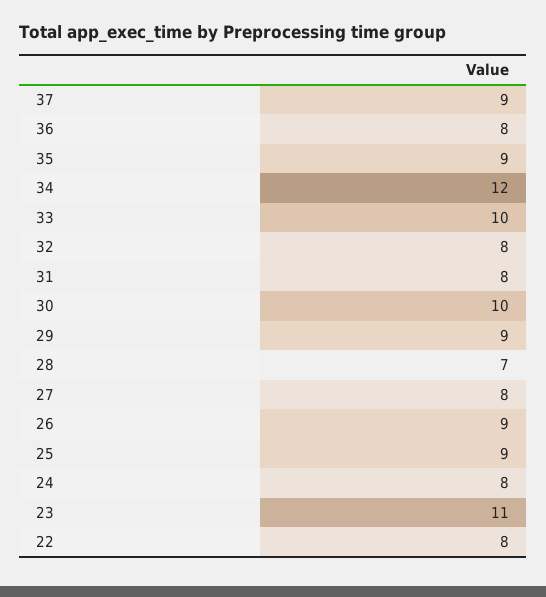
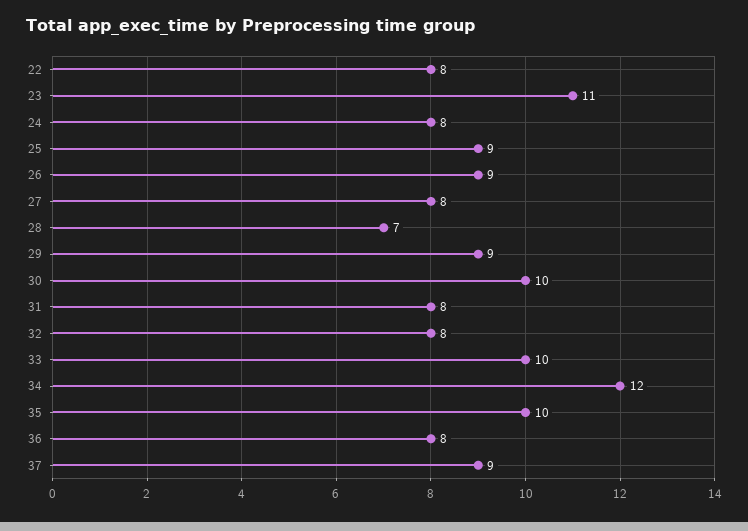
  {
    "37": 9,
    "36": 8,
-   "35": 9,
+   "35": 10,
    "34": 12,
    "33": 10,
    "32": 8,
    "31": 8,
    "30": 10,
    "29": 9,
    "28": 7,
    "27": 8,
    "26": 9,
    "25": 9,
    "24": 8,
    "23": 11,
    "22": 8
  }

